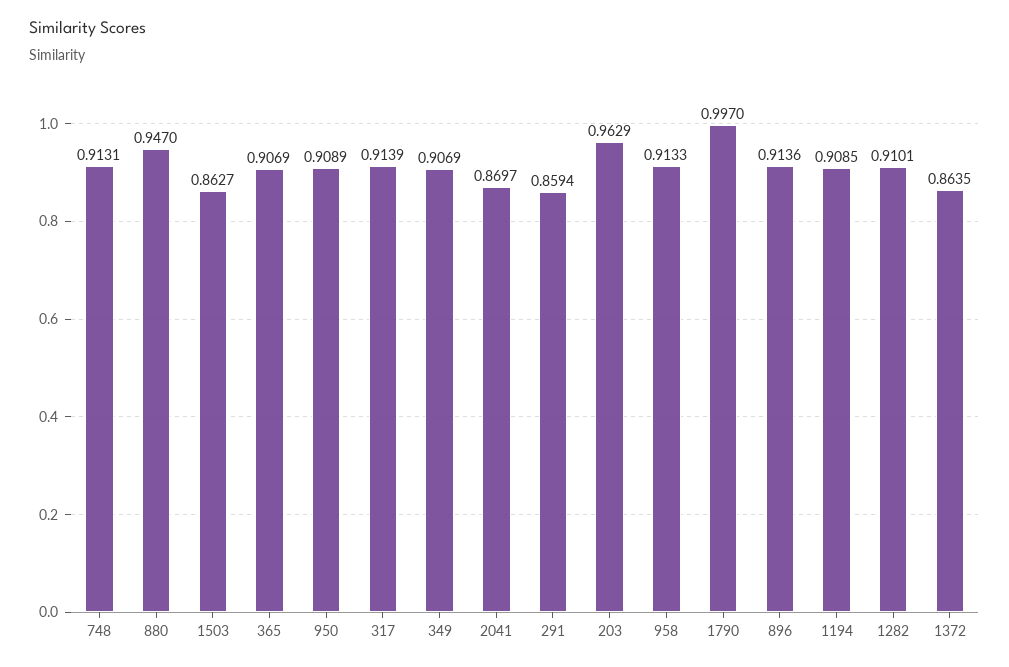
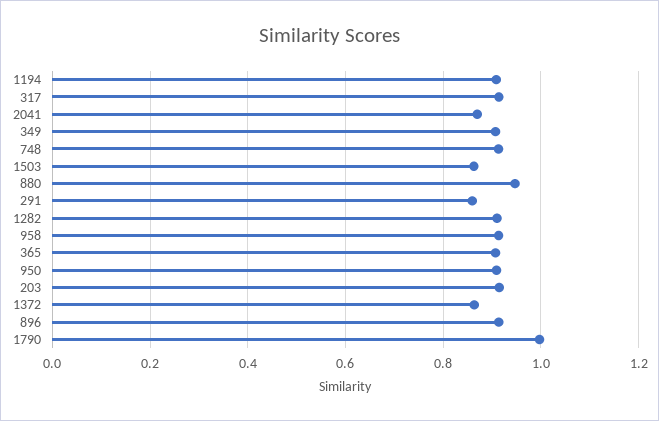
  {
    "748": 0.9131,
    "880": 0.947,
    "1503": 0.8627,
    "365": 0.9069,
    "950": 0.9089,
    "317": 0.9139,
    "349": 0.9069,
    "2041": 0.8697,
    "291": 0.8594,
-   "203": 0.9629,
+   "203": 0.92,
    "958": 0.9133,
    "1790": 0.997,
    "896": 0.9136,
    "1194": 0.9085,
    "1282": 0.9101,
    "1372": 0.8635
  }

